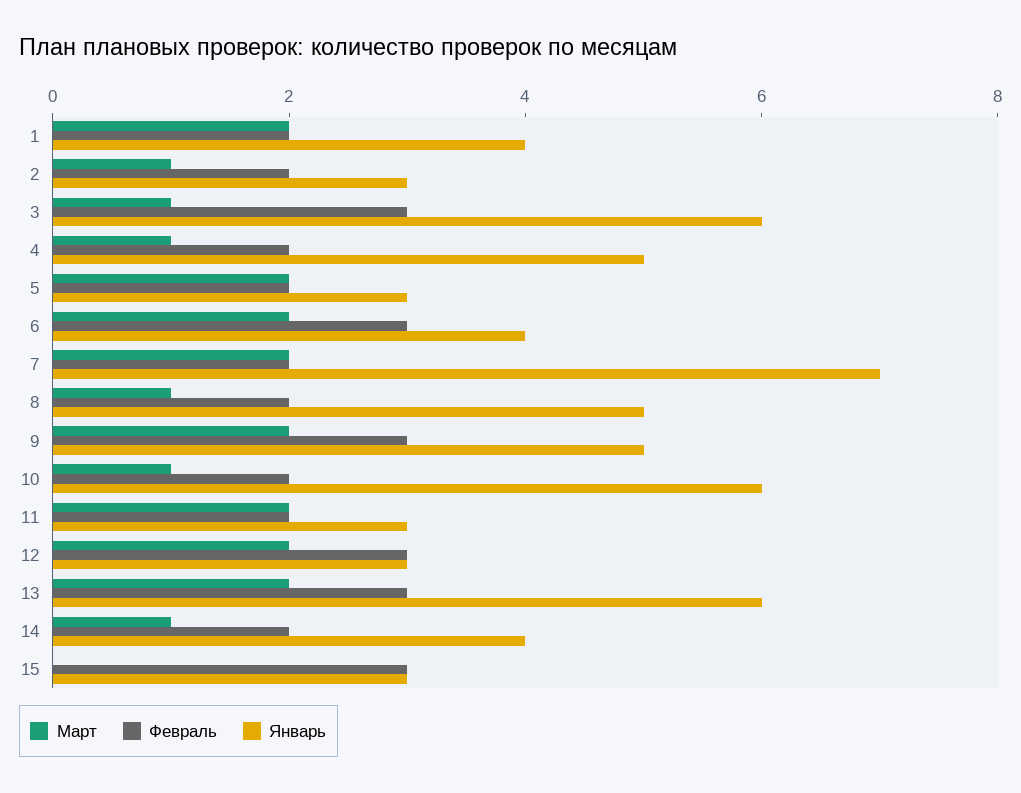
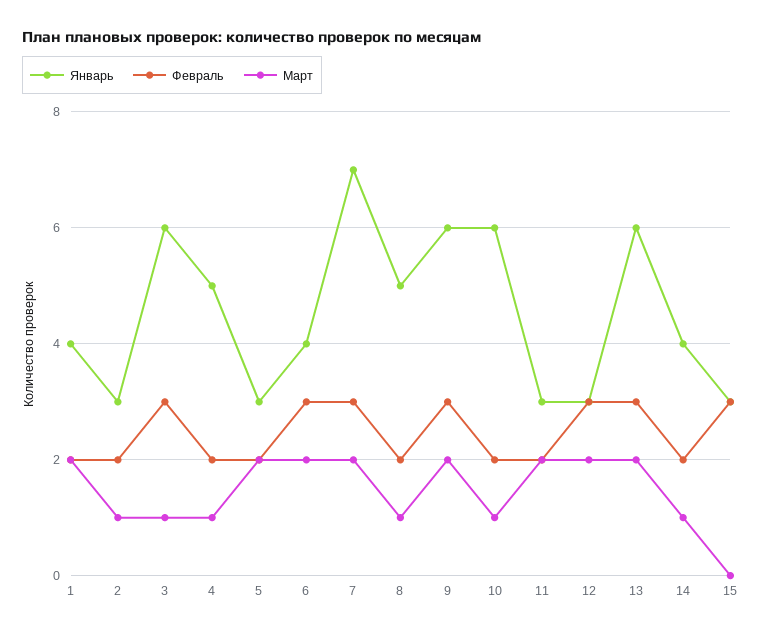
  {
    "Март": {
      "1": 2,
      "2": 1,
      "3": 1,
      "4": 1,
      "5": 2,
      "6": 2,
      "7": 2,
      "8": 1,
      "9": 2,
      "10": 1,
      "11": 2,
      "12": 2,
      "13": 2,
      "14": 1,
      "15": 0
    },
    "Февраль": {
      "1": 2,
      "2": 2,
      "3": 3,
      "4": 2,
      "5": 2,
      "6": 3,
-     "7": 2,
+     "7": 3,
      "8": 2,
      "9": 3,
      "10": 2,
      "11": 2,
      "12": 3,
      "13": 3,
      "14": 2,
      "15": 3
    },
    "Январь": {
      "1": 4,
      "2": 3,
      "3": 6,
      "4": 5,
      "5": 3,
      "6": 4,
      "7": 7,
      "8": 5,
-     "9": 5,
+     "9": 6,
      "10": 6,
      "11": 3,
      "12": 3,
      "13": 6,
      "14": 4,
      "15": 3
    }
  }

